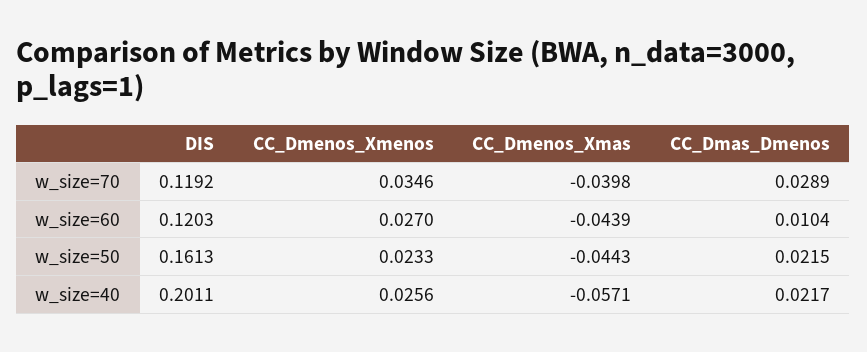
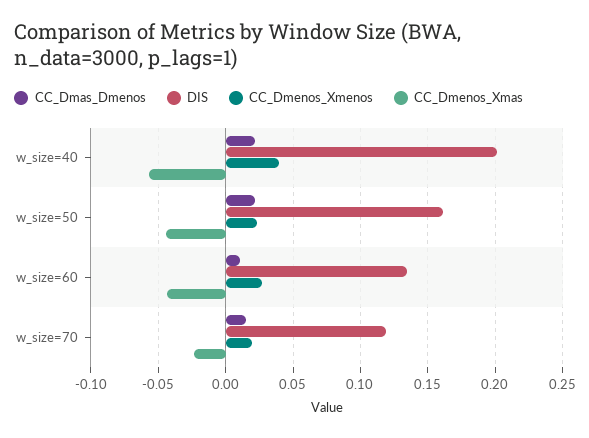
  {
    "DIS": {
      "w_size=70": 0.1192,
-     "w_size=60": 0.1203,
+     "w_size=60": 0.135,
      "w_size=50": 0.1613,
      "w_size=40": 0.2011
    },
    "CC_Dmenos_Xmenos": {
-     "w_size=70": 0.0346,
+     "w_size=70": 0.02,
      "w_size=60": 0.027,
      "w_size=50": 0.0233,
-     "w_size=40": 0.0256
+     "w_size=40": 0.04
    },
    "CC_Dmenos_Xmas": {
-     "w_size=70": -0.0398,
+     "w_size=70": -0.025,
      "w_size=60": -0.0439,
      "w_size=50": -0.0443,
      "w_size=40": -0.0571
    },
    "CC_Dmas_Dmenos": {
-     "w_size=70": 0.0289,
+     "w_size=70": 0.015,
      "w_size=60": 0.0104,
      "w_size=50": 0.0215,
      "w_size=40": 0.0217
    }
  }

